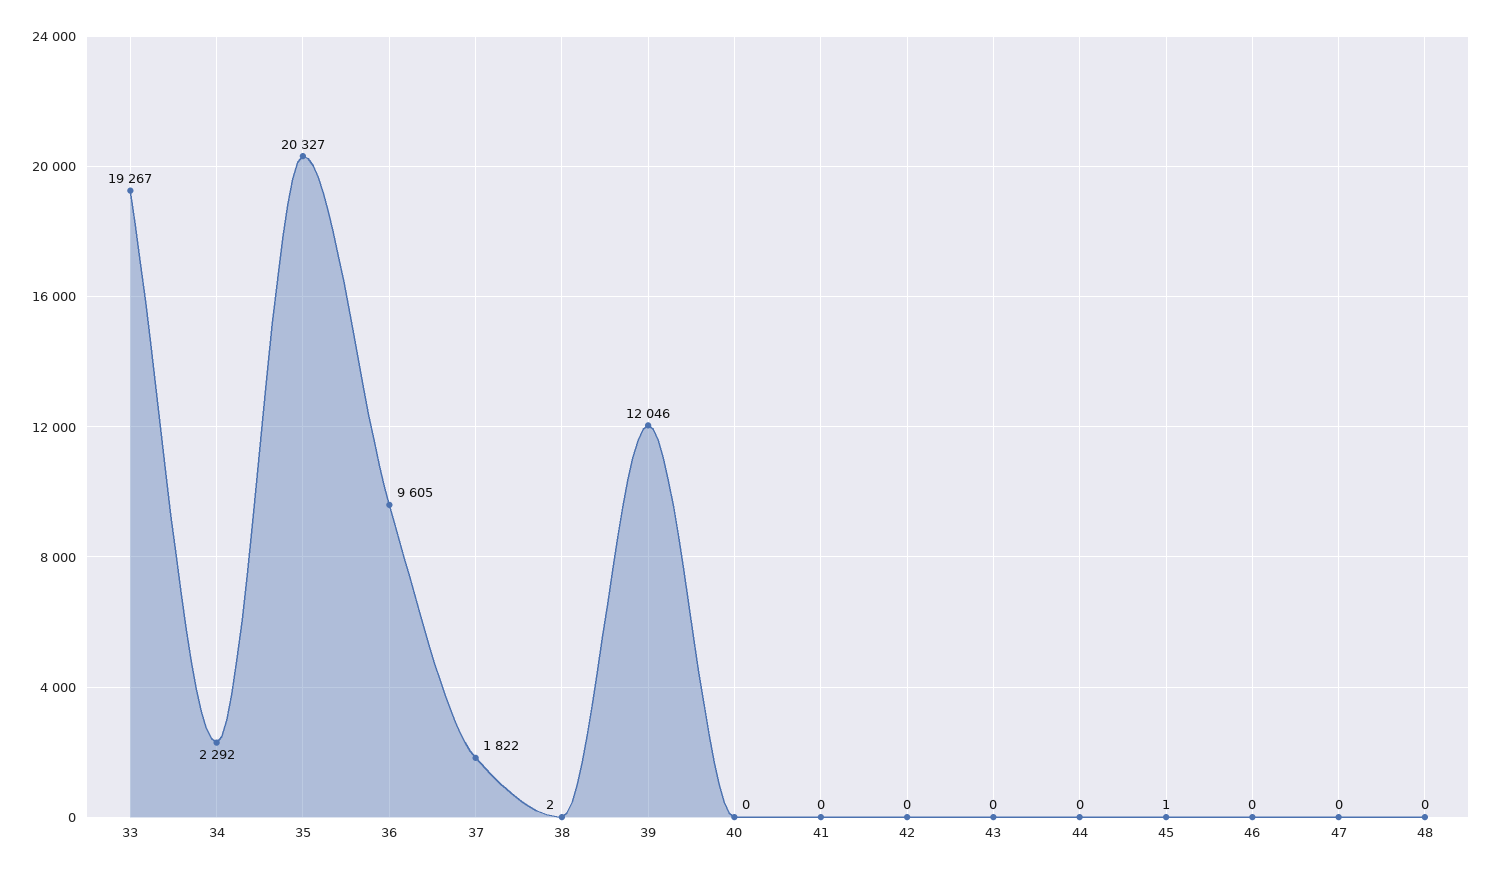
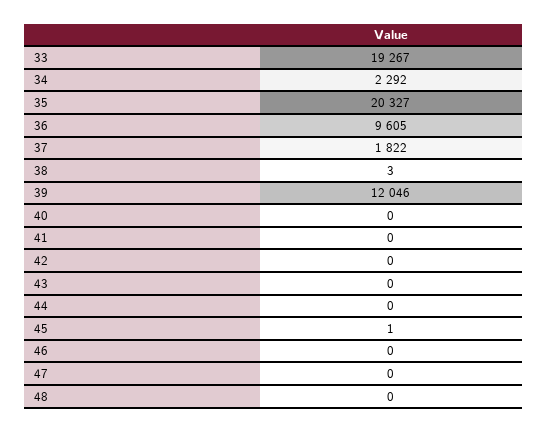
  {
    "33": 19267,
    "34": 2292,
    "35": 20327,
    "36": 9605,
    "37": 1822,
-   "38": 2,
+   "38": 3,
    "39": 12046,
    "40": 0,
    "41": 0,
    "42": 0,
    "43": 0,
    "44": 0,
    "45": 1,
    "46": 0,
    "47": 0,
    "48": 0
  }

